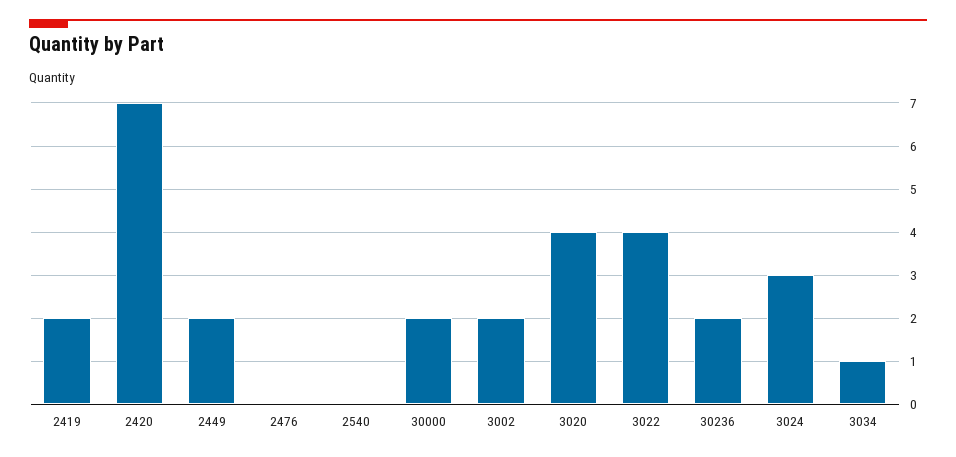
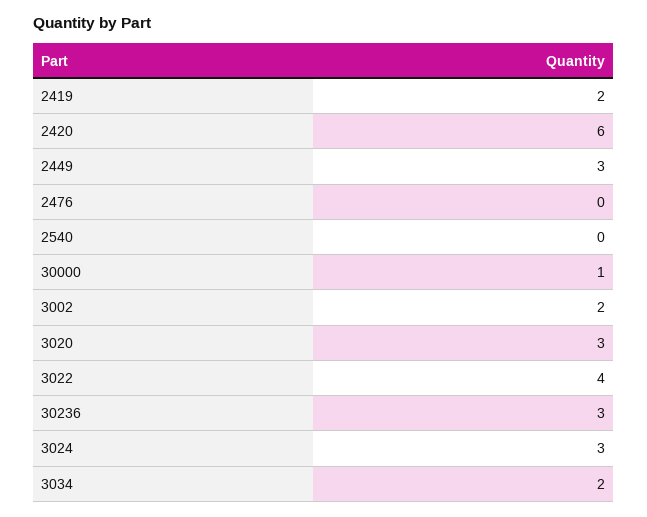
  {
    "2419": 2,
-   "2420": 7,
+   "2420": 6,
-   "2449": 2,
+   "2449": 3,
    "2476": 0,
    "2540": 0,
-   "30000": 2,
+   "30000": 1,
    "3002": 2,
-   "3020": 4,
+   "3020": 3,
    "3022": 4,
-   "30236": 2,
+   "30236": 3,
    "3024": 3,
-   "3034": 1
+   "3034": 2
  }

